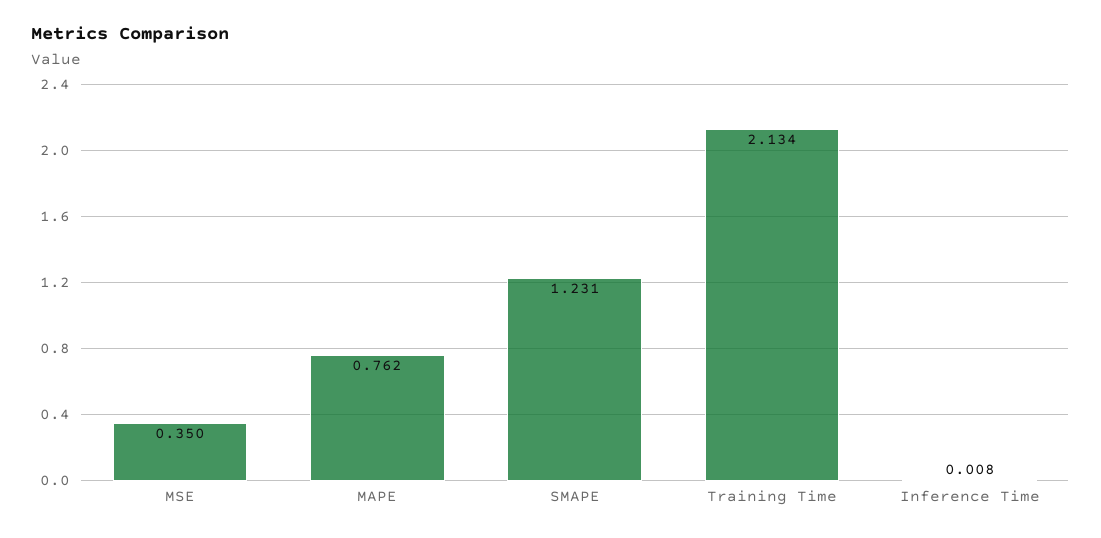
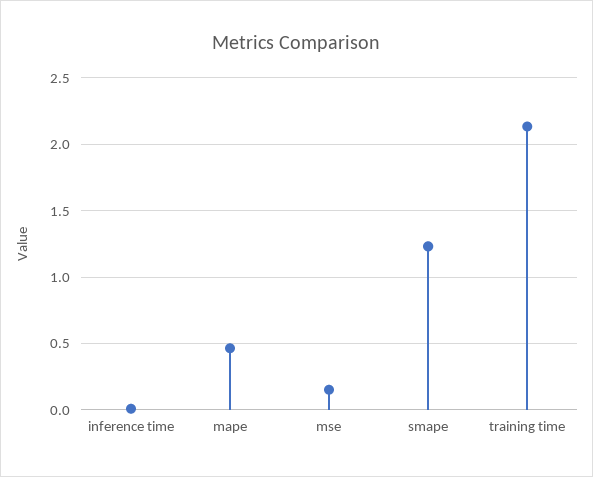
  {
-   "MSE": 0.35,
+   "MSE": 0.15,
-   "MAPE": 0.762,
+   "MAPE": 0.45,
    "SMAPE": 1.231,
    "Training Time": 2.134,
    "Inference Time": 0.008
  }

